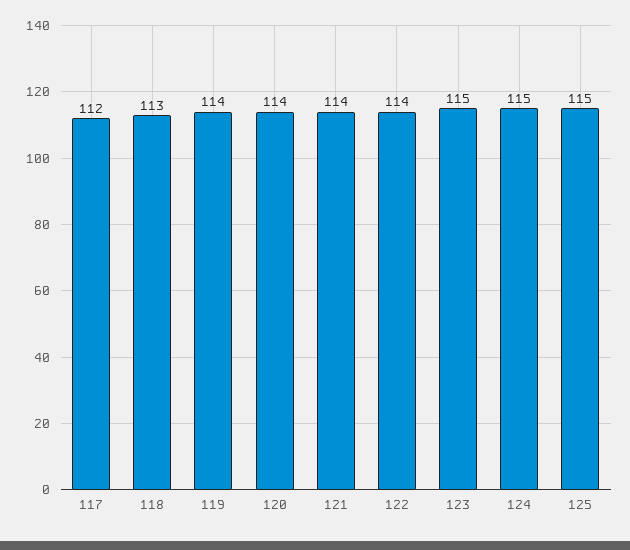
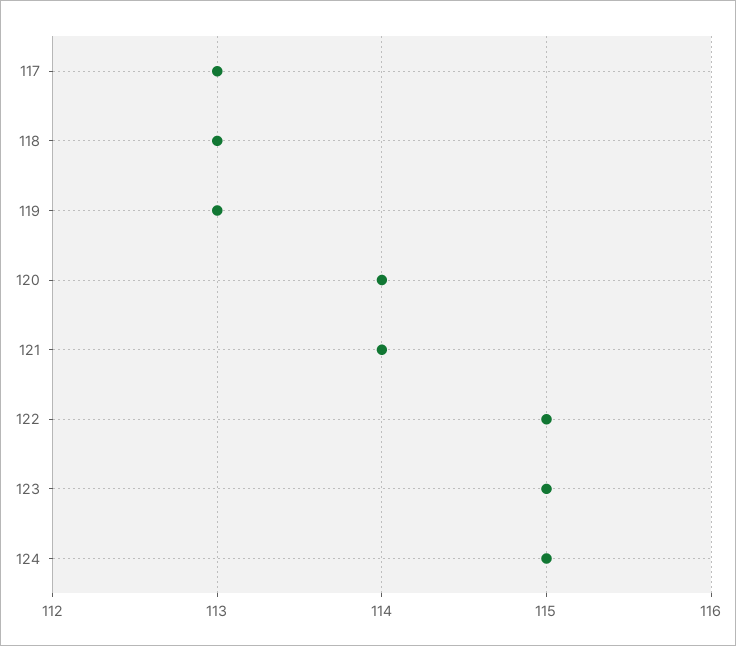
  {
-   "117": 112,
+   "117": 113,
    "118": 113,
-   "119": 114,
+   "119": 113,
    "120": 114,
    "121": 114,
-   "122": 114,
+   "122": 115,
    "123": 115,
-   "124": 115,
+   "124": 115
-   "125": 115
  }

